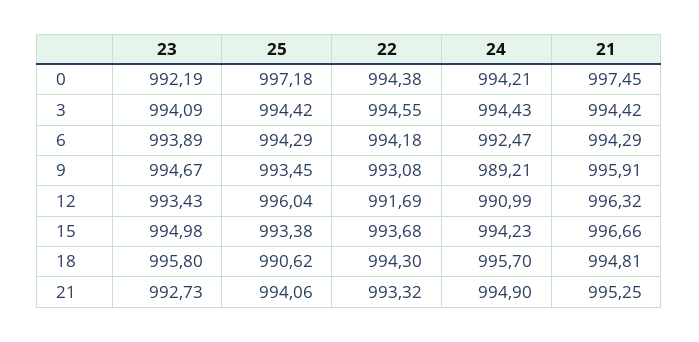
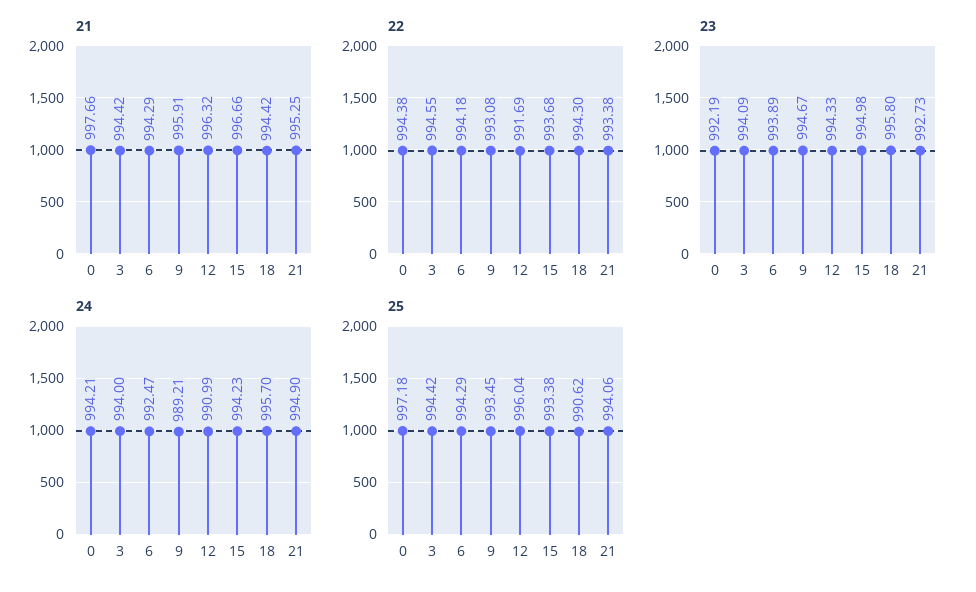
  {
    "23": {
      "0": 992.19,
      "3": 994.09,
      "6": 993.89,
      "9": 994.67,
-     "12": 993.43,
+     "12": 994.33,
      "15": 994.98,
      "18": 995.8,
      "21": 992.73
    },
    "25": {
      "0": 997.18,
      "3": 994.42,
      "6": 994.29,
      "9": 993.45,
      "12": 996.04,
      "15": 993.38,
      "18": 990.62,
      "21": 994.06
    },
    "22": {
      "0": 994.38,
      "3": 994.55,
      "6": 994.18,
      "9": 993.08,
      "12": 991.69,
      "15": 993.68,
      "18": 994.3,
-     "21": 993.32
+     "21": 993.38
    },
    "24": {
      "0": 994.21,
-     "3": 994.43,
+     "3": 994,
      "6": 992.47,
      "9": 989.21,
      "12": 990.99,
      "15": 994.23,
      "18": 995.7,
      "21": 994.9
    },
    "21": {
-     "0": 997.45,
+     "0": 997.66,
      "3": 994.42,
      "6": 994.29,
      "9": 995.91,
      "12": 996.32,
      "15": 996.66,
-     "18": 994.81,
+     "18": 994.42,
      "21": 995.25
    }
  }

